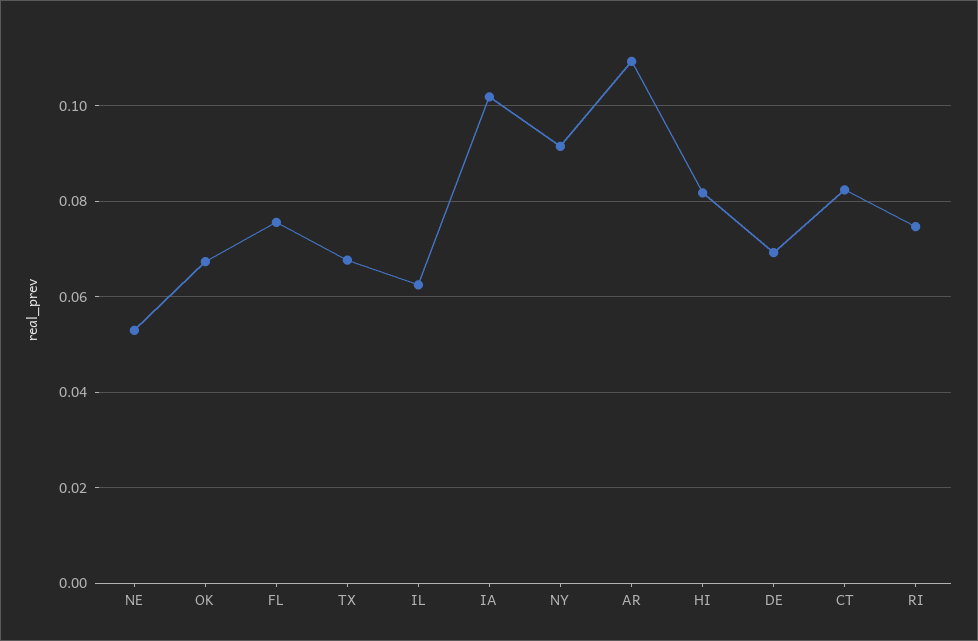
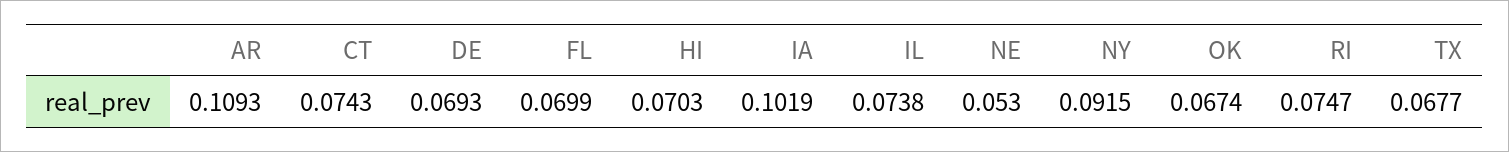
  {
    "NE": 0.053,
    "OK": 0.0674,
-   "FL": 0.076,
+   "FL": 0.0699,
    "TX": 0.0677,
-   "IL": 0.062,
+   "IL": 0.0738,
    "IA": 0.1019,
    "NY": 0.0915,
    "AR": 0.1093,
-   "HI": 0.082,
+   "HI": 0.0703,
    "DE": 0.0693,
-   "CT": 0.082,
+   "CT": 0.0743,
    "RI": 0.0747
  }

